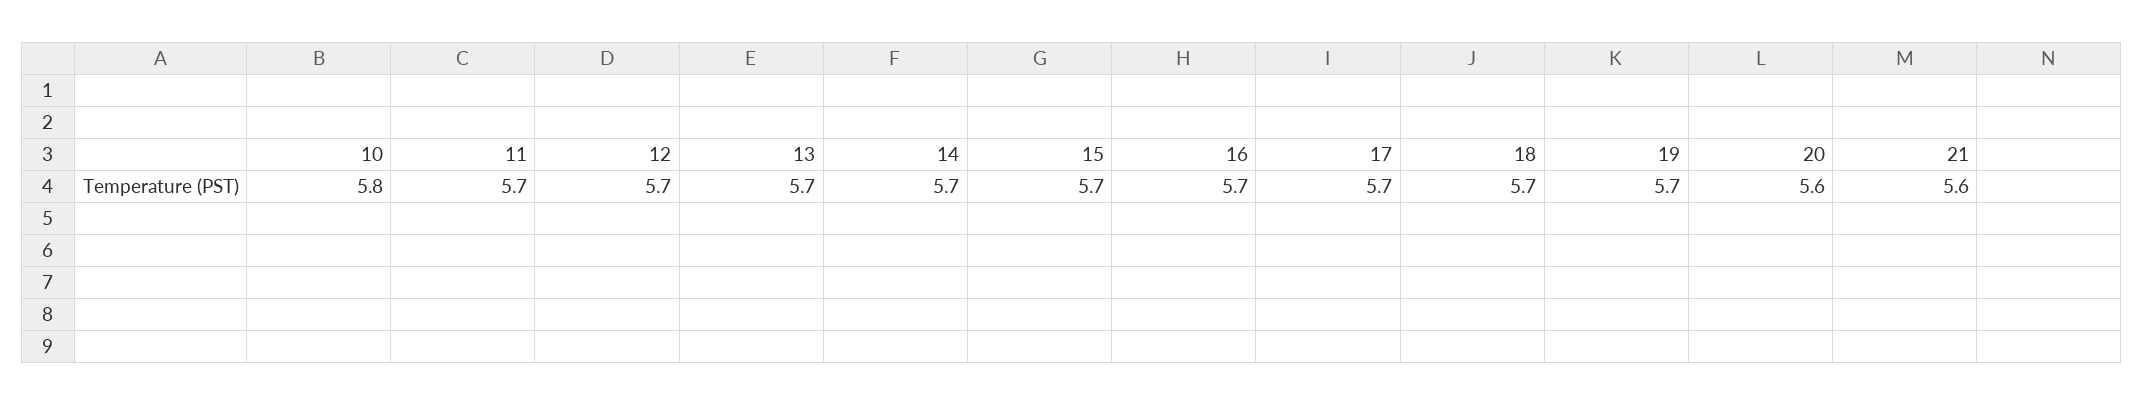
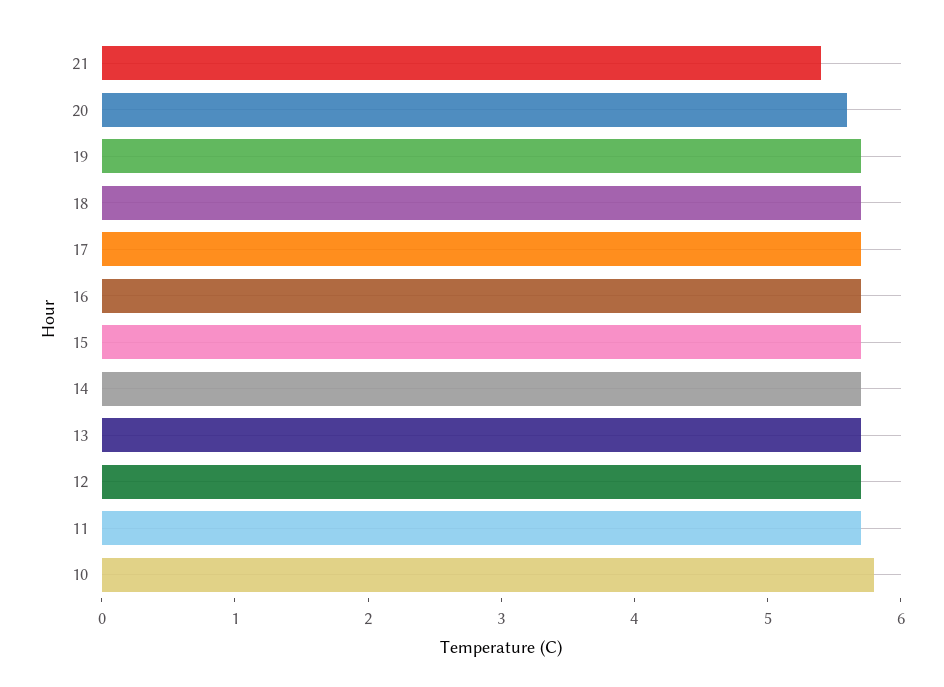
  {
    "10": 5.8,
    "11": 5.7,
    "12": 5.7,
    "13": 5.7,
    "14": 5.7,
    "15": 5.7,
    "16": 5.7,
    "17": 5.7,
    "18": 5.7,
    "19": 5.7,
    "20": 5.6,
-   "21": 5.6
+   "21": 5.4
  }

